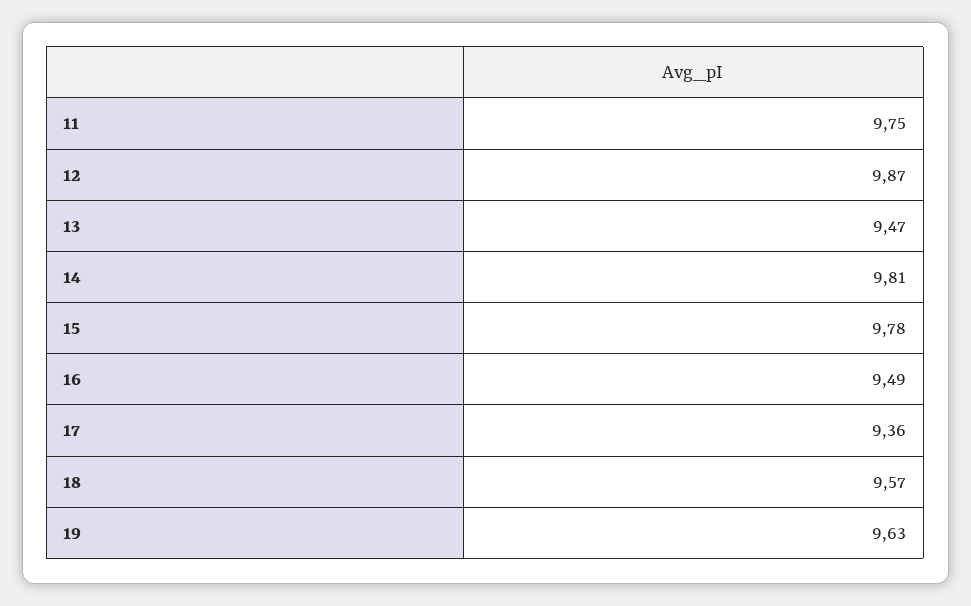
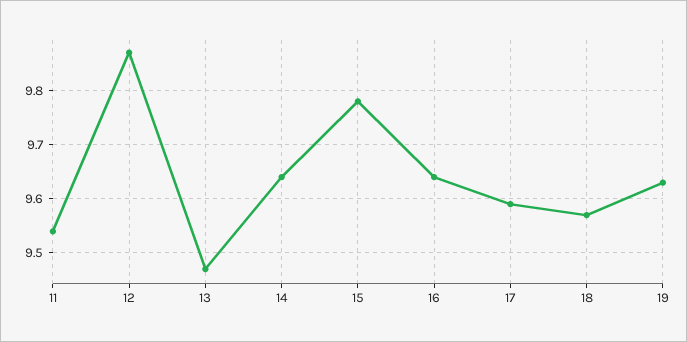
  {
-   "11": 9.75,
+   "11": 9.55,
    "12": 9.87,
    "13": 9.47,
-   "14": 9.81,
+   "14": 9.65,
    "15": 9.78,
-   "16": 9.49,
+   "16": 9.65,
-   "17": 9.36,
+   "17": 9.6,
    "18": 9.57,
    "19": 9.63
  }

